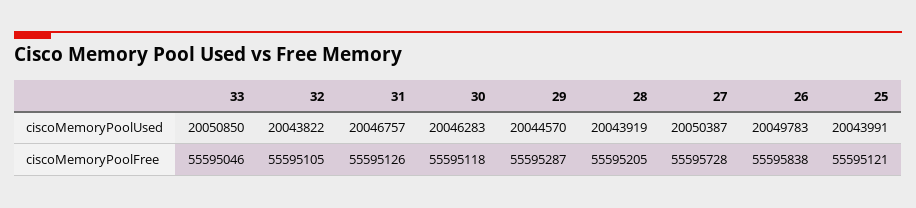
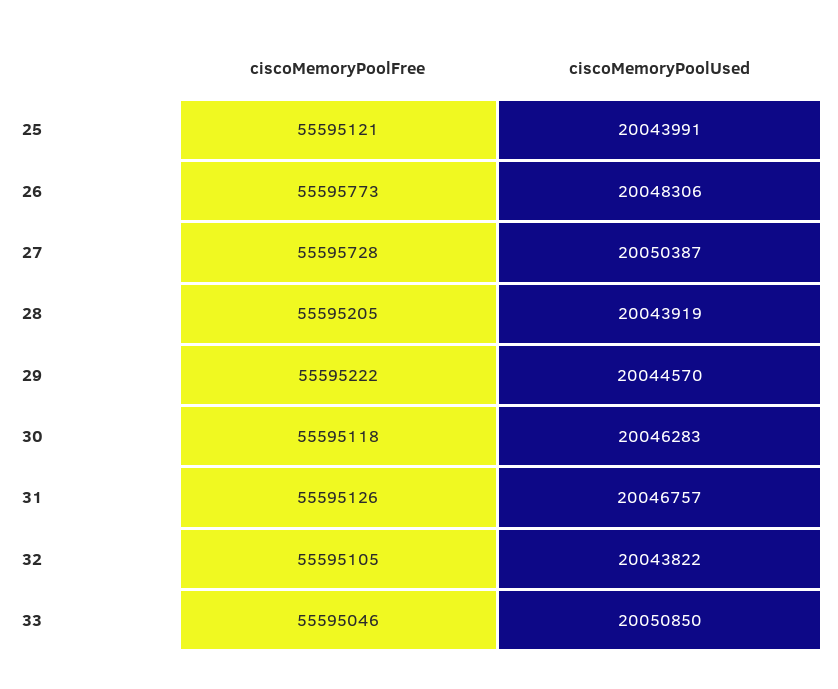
  {
    "33": {
      "ciscoMemoryPoolUsed": 20050850,
      "ciscoMemoryPoolFree": 55595046
    },
    "32": {
      "ciscoMemoryPoolUsed": 20043822,
      "ciscoMemoryPoolFree": 55595105
    },
    "31": {
      "ciscoMemoryPoolUsed": 20046757,
      "ciscoMemoryPoolFree": 55595126
    },
    "30": {
      "ciscoMemoryPoolUsed": 20046283,
      "ciscoMemoryPoolFree": 55595118
    },
    "29": {
      "ciscoMemoryPoolUsed": 20044570,
-     "ciscoMemoryPoolFree": 55595287
+     "ciscoMemoryPoolFree": 55595222
    },
    "28": {
      "ciscoMemoryPoolUsed": 20043919,
      "ciscoMemoryPoolFree": 55595205
    },
    "27": {
      "ciscoMemoryPoolUsed": 20050387,
      "ciscoMemoryPoolFree": 55595728
    },
    "26": {
-     "ciscoMemoryPoolUsed": 20049783,
+     "ciscoMemoryPoolUsed": 20048306,
-     "ciscoMemoryPoolFree": 55595838
+     "ciscoMemoryPoolFree": 55595773
    },
    "25": {
      "ciscoMemoryPoolUsed": 20043991,
      "ciscoMemoryPoolFree": 55595121
    }
  }

